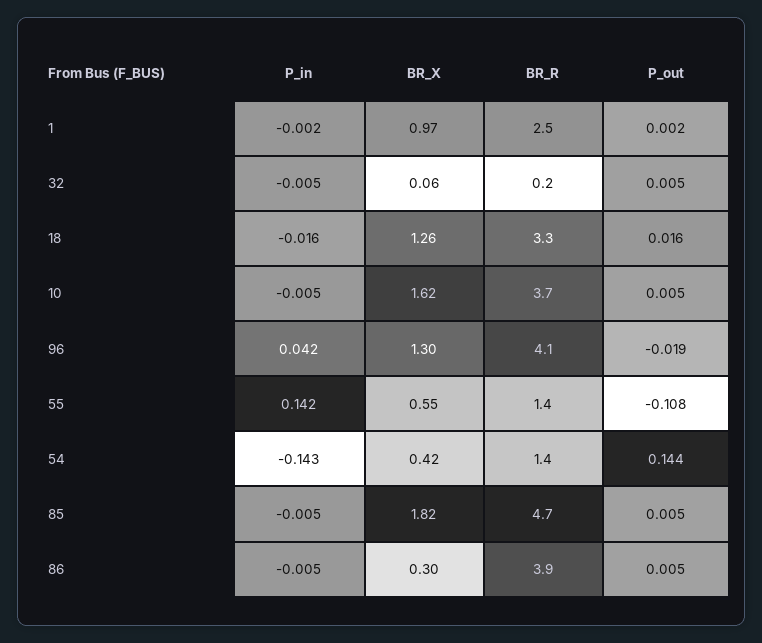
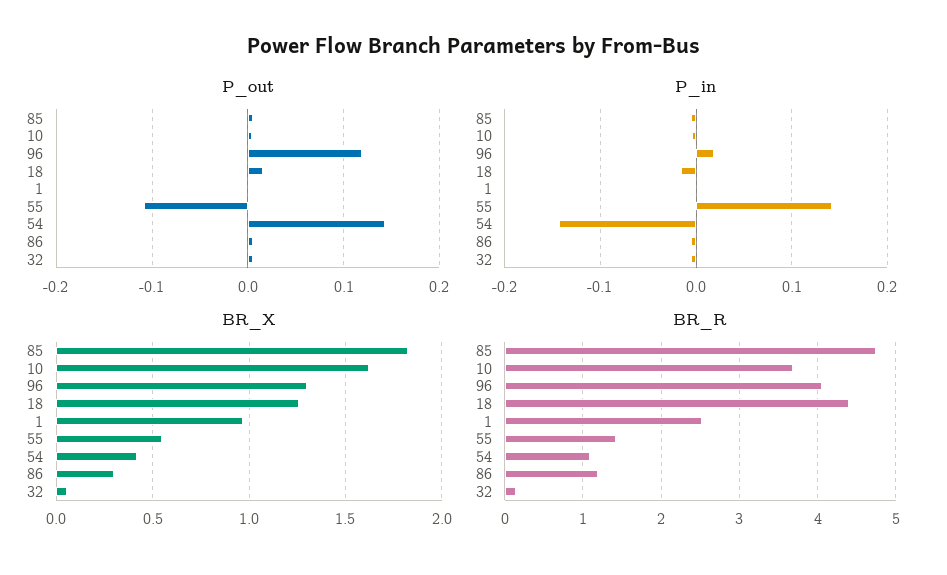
  {
    "P_in": {
      "1": -0.002,
      "32": -0.005,
      "18": -0.016,
      "10": -0.005,
-     "96": 0.042,
+     "96": 0.02,
      "55": 0.142,
      "54": -0.143,
      "85": -0.005,
      "86": -0.005
    },
    "BR_X": {
      "1": 0.97,
      "32": 0.06,
      "18": 1.26,
      "10": 1.62,
      "96": 1.3,
      "55": 0.55,
      "54": 0.42,
      "85": 1.82,
      "86": 0.3
    },
    "BR_R": {
      "1": 2.5,
      "32": 0.2,
-     "18": 3.3,
+     "18": 4.4,
      "10": 3.7,
      "96": 4.1,
      "55": 1.4,
-     "54": 1.4,
+     "54": 1.1,
      "85": 4.7,
-     "86": 3.9
+     "86": 1.2
    },
    "P_out": {
      "1": 0.002,
      "32": 0.005,
      "18": 0.016,
      "10": 0.005,
-     "96": -0.019,
+     "96": 0.12,
      "55": -0.108,
      "54": 0.144,
      "85": 0.005,
      "86": 0.005
    }
  }

